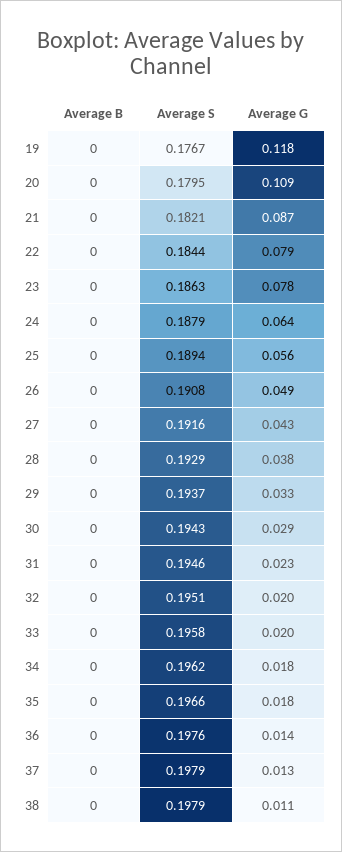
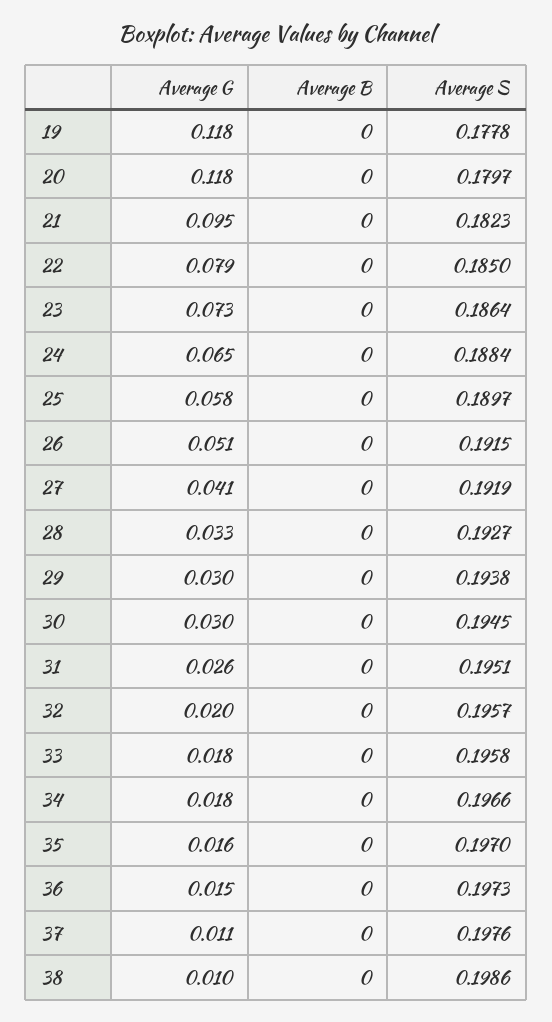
  {
    "Average B": {
      "19": 0,
      "20": 0,
      "21": 0,
      "22": 0,
      "23": 0,
      "24": 0,
      "25": 0,
      "26": 0,
      "27": 0,
      "28": 0,
      "29": 0,
      "30": 0,
      "31": 0,
      "32": 0,
      "33": 0,
      "34": 0,
      "35": 0,
      "36": 0,
      "37": 0,
      "38": 0
    },
    "Average S": {
-     "19": 0.1767,
+     "19": 0.1778,
-     "20": 0.1795,
+     "20": 0.1797,
-     "21": 0.1821,
+     "21": 0.1823,
-     "22": 0.1844,
+     "22": 0.185,
-     "23": 0.1863,
+     "23": 0.1864,
-     "24": 0.1879,
+     "24": 0.1884,
-     "25": 0.1894,
+     "25": 0.1897,
-     "26": 0.1908,
+     "26": 0.1915,
-     "27": 0.1916,
+     "27": 0.1919,
-     "28": 0.1929,
+     "28": 0.1927,
-     "29": 0.1937,
+     "29": 0.1938,
-     "30": 0.1943,
+     "30": 0.1945,
-     "31": 0.1946,
+     "31": 0.1951,
-     "32": 0.1951,
+     "32": 0.1957,
      "33": 0.1958,
-     "34": 0.1962,
+     "34": 0.1966,
-     "35": 0.1966,
+     "35": 0.197,
-     "36": 0.1976,
+     "36": 0.1973,
-     "37": 0.1979,
+     "37": 0.1976,
-     "38": 0.1979
+     "38": 0.1986
    },
    "Average G": {
      "19": 0.118,
-     "20": 0.109,
+     "20": 0.118,
-     "21": 0.087,
+     "21": 0.095,
      "22": 0.079,
-     "23": 0.078,
+     "23": 0.073,
-     "24": 0.064,
+     "24": 0.065,
-     "25": 0.056,
+     "25": 0.058,
-     "26": 0.049,
+     "26": 0.051,
-     "27": 0.043,
+     "27": 0.041,
-     "28": 0.038,
+     "28": 0.033,
-     "29": 0.033,
+     "29": 0.03,
-     "30": 0.029,
+     "30": 0.03,
-     "31": 0.023,
+     "31": 0.026,
      "32": 0.02,
-     "33": 0.02,
+     "33": 0.018,
      "34": 0.018,
-     "35": 0.018,
+     "35": 0.016,
-     "36": 0.014,
+     "36": 0.015,
-     "37": 0.013,
+     "37": 0.011,
-     "38": 0.011
+     "38": 0.01
    }
  }

